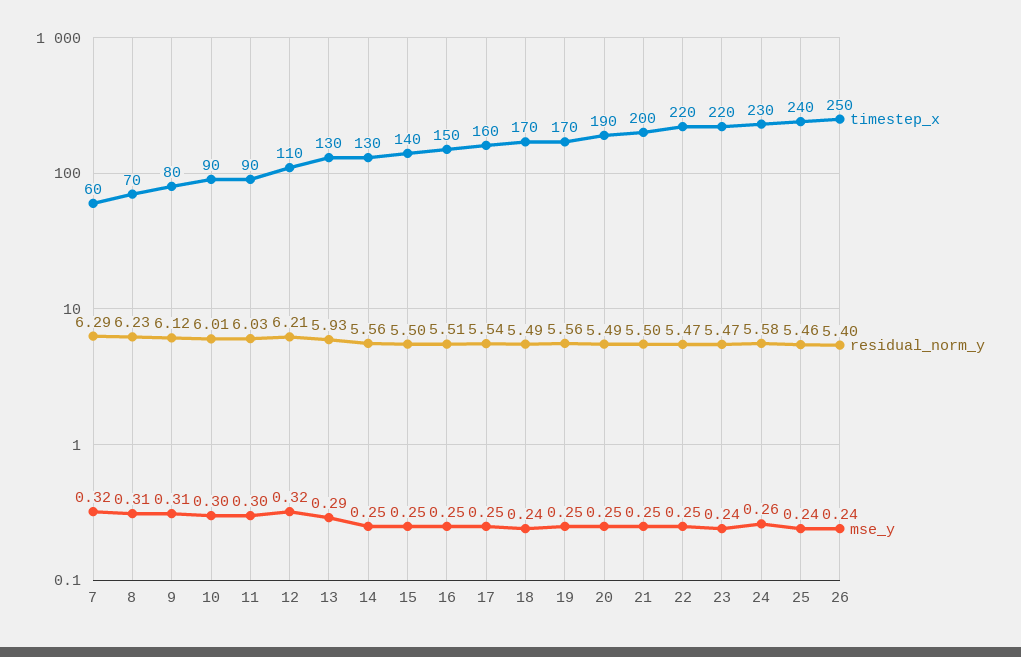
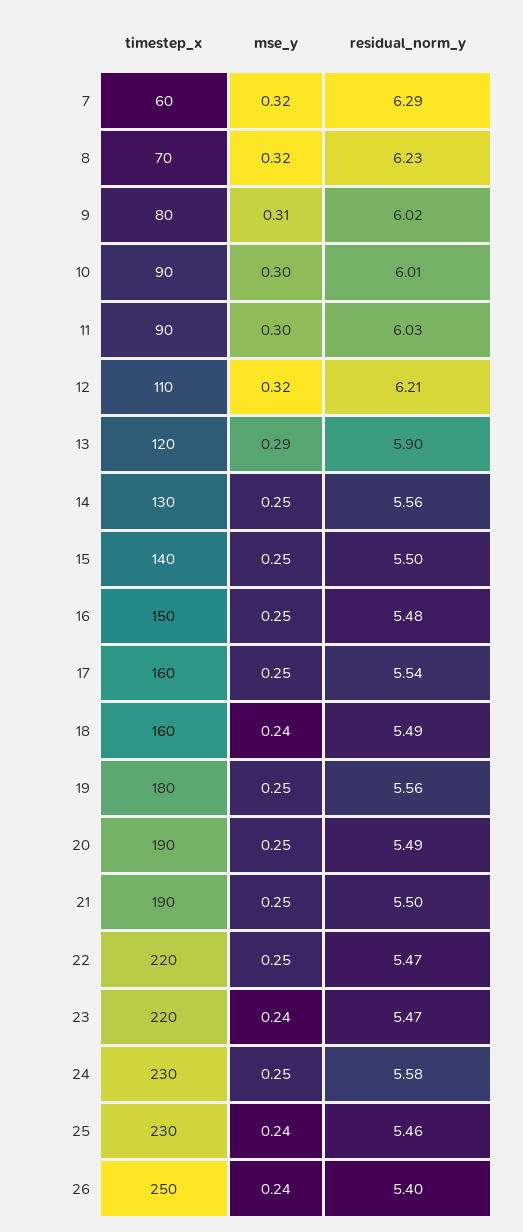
  {
    "timestep_x": {
      "7": 60,
      "8": 70,
      "9": 80,
      "10": 90,
      "11": 90,
      "12": 110,
-     "13": 130,
+     "13": 120,
      "14": 130,
      "15": 140,
      "16": 150,
      "17": 160,
-     "18": 170,
+     "18": 160,
-     "19": 170,
+     "19": 180,
      "20": 190,
-     "21": 200,
+     "21": 190,
      "22": 220,
      "23": 220,
      "24": 230,
-     "25": 240,
+     "25": 230,
      "26": 250
    },
    "residual_norm_y": {
      "7": 6.29,
      "8": 6.23,
-     "9": 6.12,
+     "9": 6.02,
      "10": 6.01,
      "11": 6.03,
      "12": 6.21,
-     "13": 5.93,
+     "13": 5.9,
      "14": 5.56,
      "15": 5.5,
-     "16": 5.51,
+     "16": 5.48,
      "17": 5.54,
      "18": 5.49,
      "19": 5.56,
      "20": 5.49,
      "21": 5.5,
      "22": 5.47,
      "23": 5.47,
      "24": 5.58,
      "25": 5.46,
      "26": 5.4
    },
    "mse_y": {
      "7": 0.32,
-     "8": 0.31,
+     "8": 0.32,
      "9": 0.31,
      "10": 0.3,
      "11": 0.3,
      "12": 0.32,
      "13": 0.29,
      "14": 0.25,
      "15": 0.25,
      "16": 0.25,
      "17": 0.25,
      "18": 0.24,
      "19": 0.25,
      "20": 0.25,
      "21": 0.25,
      "22": 0.25,
      "23": 0.24,
-     "24": 0.26,
+     "24": 0.25,
      "25": 0.24,
      "26": 0.24
    }
  }

